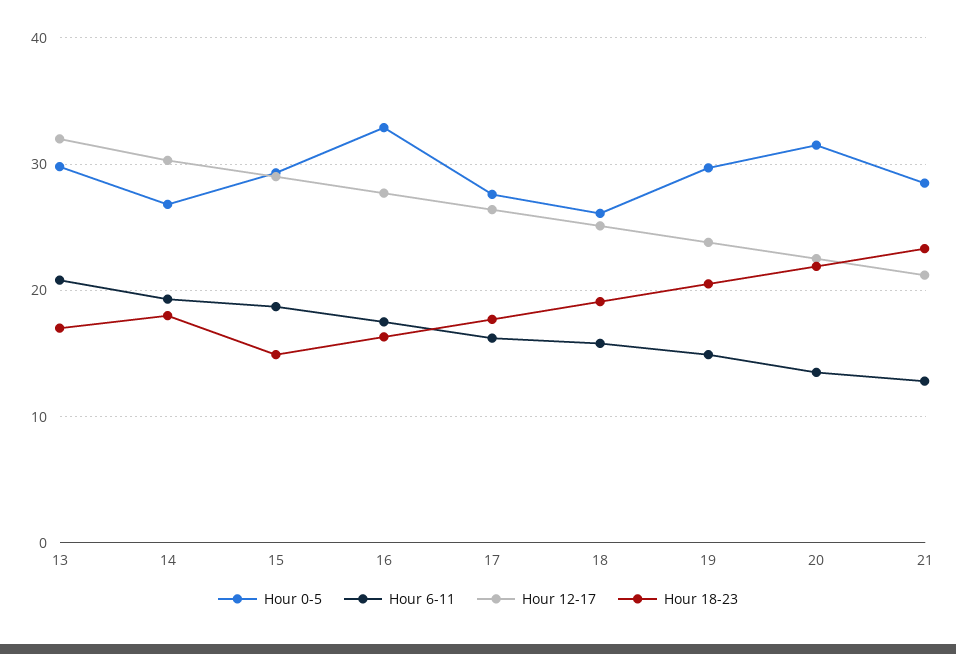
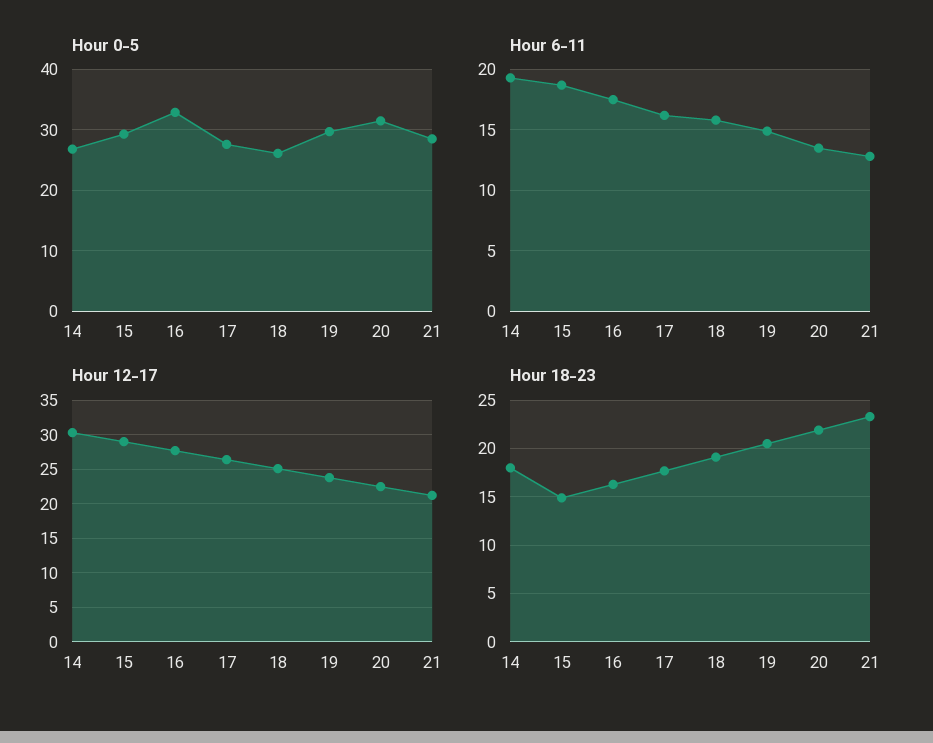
  {
    "Hour 0-5": {
-     "13": 30,
      "14": 27,
      "15": 29,
      "16": 33,
      "17": 28,
      "18": 26,
      "19": 30,
      "20": 32,
      "21": 29
    },
    "Hour 6-11": {
-     "13": 21,
      "14": 19.5,
      "15": 18.5,
      "16": 17.5,
      "17": 16,
      "18": 16,
      "19": 15,
      "20": 13.5,
      "21": 13
    },
    "Hour 12-17": {
-     "13": 32,
      "14": 30,
      "15": 29,
      "16": 28,
      "17": 26,
      "18": 25,
      "19": 24,
      "20": 23,
      "21": 21
    },
    "Hour 18-23": {
-     "13": 17,
      "14": 18,
      "15": 15,
      "16": 16,
      "17": 18,
      "18": 19,
      "19": 21,
      "20": 22,
      "21": 23
    }
  }

